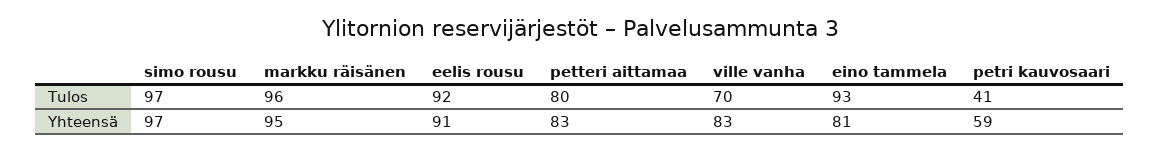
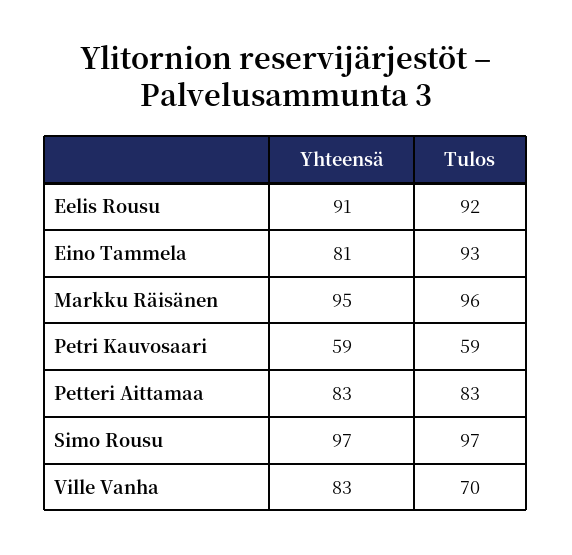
  {
    "simo rousu": {
      "Tulos": 97,
      "Yhteensä": 97
    },
    "markku räisänen": {
      "Tulos": 96,
      "Yhteensä": 95
    },
    "eelis rousu": {
      "Tulos": 92,
      "Yhteensä": 91
    },
    "petteri aittamaa": {
-     "Tulos": 80,
+     "Tulos": 83,
      "Yhteensä": 83
    },
    "ville vanha": {
      "Tulos": 70,
      "Yhteensä": 83
    },
    "eino tammela": {
      "Tulos": 93,
      "Yhteensä": 81
    },
    "petri kauvosaari": {
-     "Tulos": 41,
+     "Tulos": 59,
      "Yhteensä": 59
    }
  }

